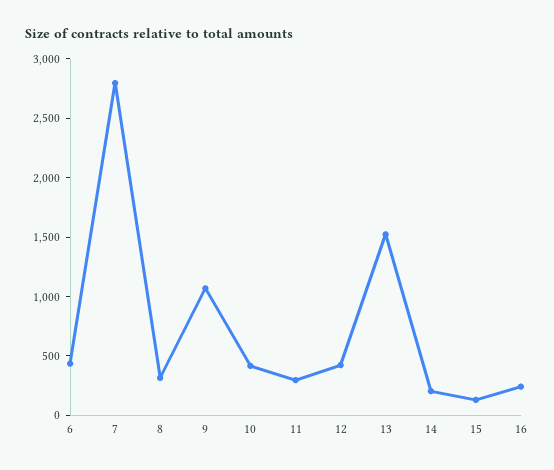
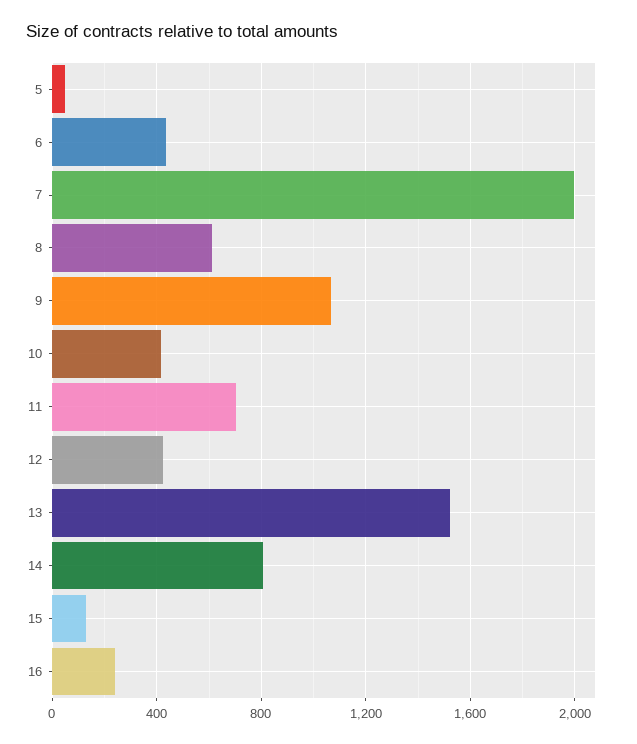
  {
    "6": 450,
-   "7": 2800,
+   "7": 2000,
-   "8": 300,
+   "8": 600,
    "9": 1050,
    "10": 400,
-   "11": 300,
+   "11": 700,
    "12": 400,
    "13": 1500,
-   "14": 200,
+   "14": 800,
    "15": 150,
-   "16": 250
+   "16": 250,
+   "5": 50
  }

